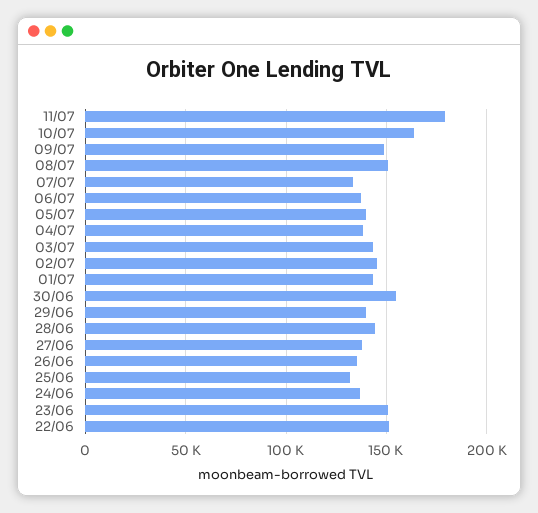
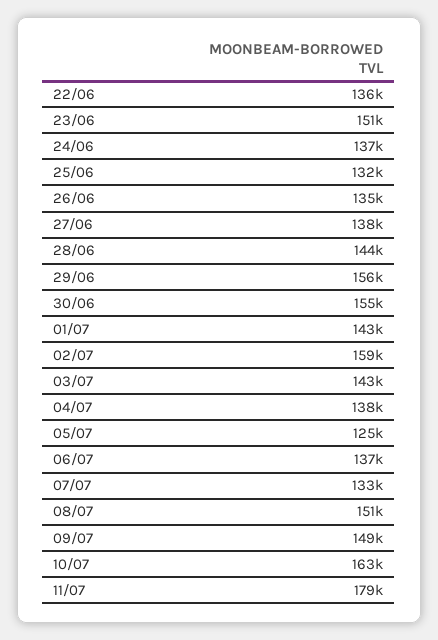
  {
    "11/07": 179000,
    "10/07": 163000,
    "09/07": 149000,
    "08/07": 151000,
    "07/07": 133000,
    "06/07": 137000,
-   "05/07": 140000,
+   "05/07": 125000,
    "04/07": 138000,
    "03/07": 143000,
-   "02/07": 145000,
+   "02/07": 159000,
    "01/07": 143000,
    "30/06": 155000,
-   "29/06": 140000,
+   "29/06": 156000,
    "28/06": 144000,
    "27/06": 138000,
    "26/06": 135000,
    "25/06": 132000,
    "24/06": 137000,
    "23/06": 151000,
-   "22/06": 150000
+   "22/06": 136000
  }

